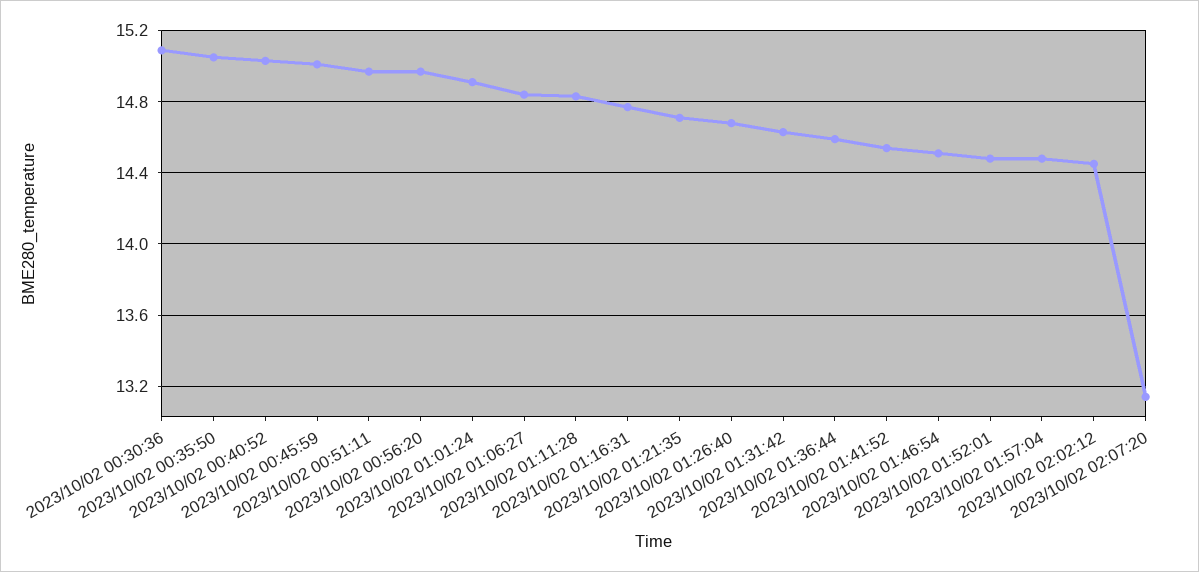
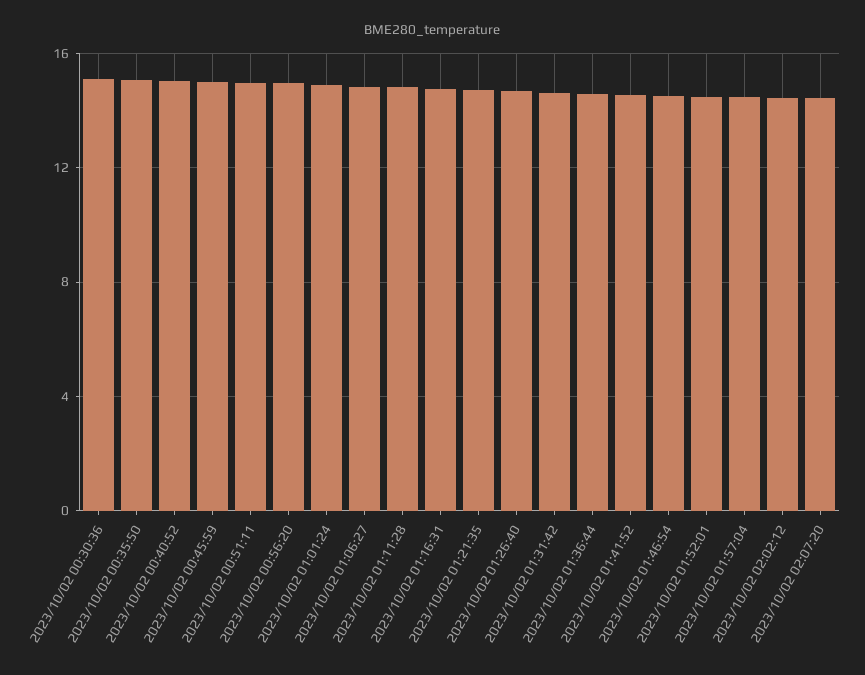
  {
    "2023/10/02 00:30:36": 15.1,
    "2023/10/02 00:35:50": 15.05,
    "2023/10/02 00:40:52": 15.05,
    "2023/10/02 00:45:59": 15,
    "2023/10/02 00:51:11": 14.95,
    "2023/10/02 00:56:20": 14.95,
    "2023/10/02 01:01:24": 14.9,
    "2023/10/02 01:06:27": 14.85,
    "2023/10/02 01:11:28": 14.85,
    "2023/10/02 01:16:31": 14.75,
    "2023/10/02 01:21:35": 14.7,
    "2023/10/02 01:26:40": 14.7,
    "2023/10/02 01:31:42": 14.65,
    "2023/10/02 01:36:44": 14.6,
    "2023/10/02 01:41:52": 14.55,
    "2023/10/02 01:46:54": 14.5,
    "2023/10/02 01:52:01": 14.5,
    "2023/10/02 01:57:04": 14.5,
    "2023/10/02 02:02:12": 14.45,
-   "2023/10/02 02:07:20": 13.15
+   "2023/10/02 02:07:20": 14.5
  }

